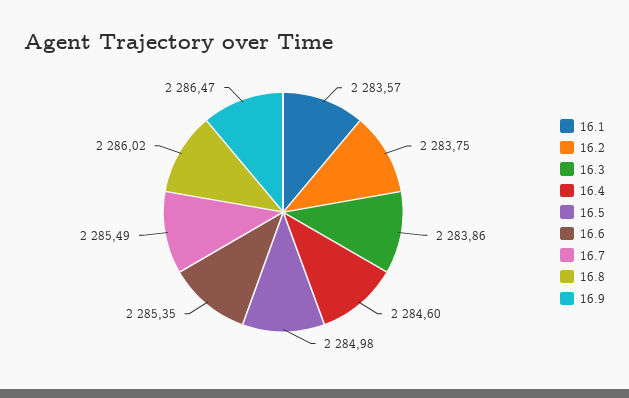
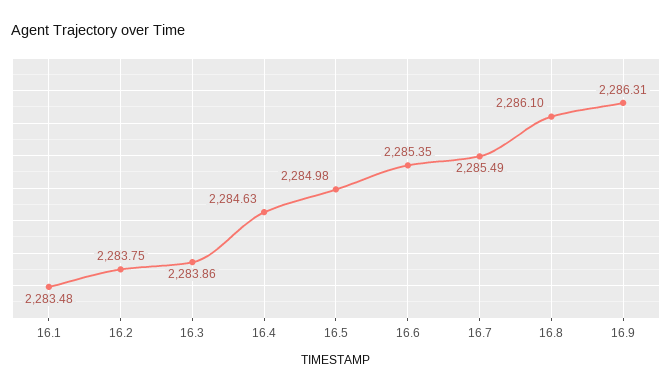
  {
-   "16.1": 2283.57,
+   "16.1": 2283.48,
    "16.2": 2283.75,
    "16.3": 2283.86,
-   "16.4": 2284.6,
+   "16.4": 2284.63,
    "16.5": 2284.98,
    "16.6": 2285.35,
    "16.7": 2285.49,
-   "16.8": 2286.02,
+   "16.8": 2286.1,
-   "16.9": 2286.47
+   "16.9": 2286.31
  }

